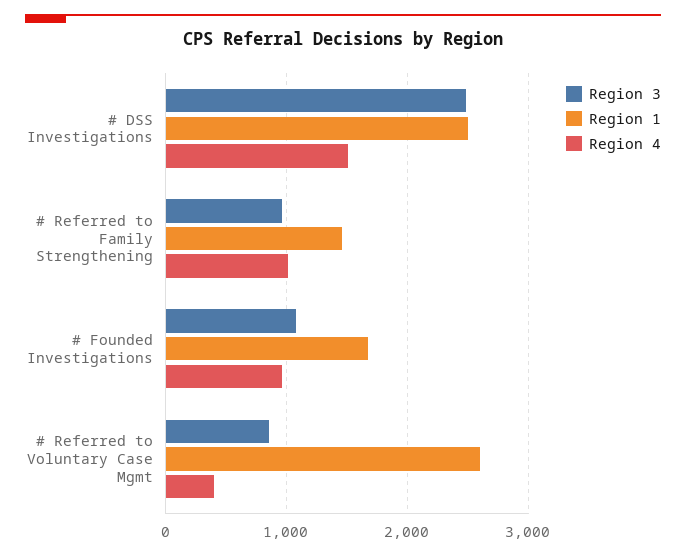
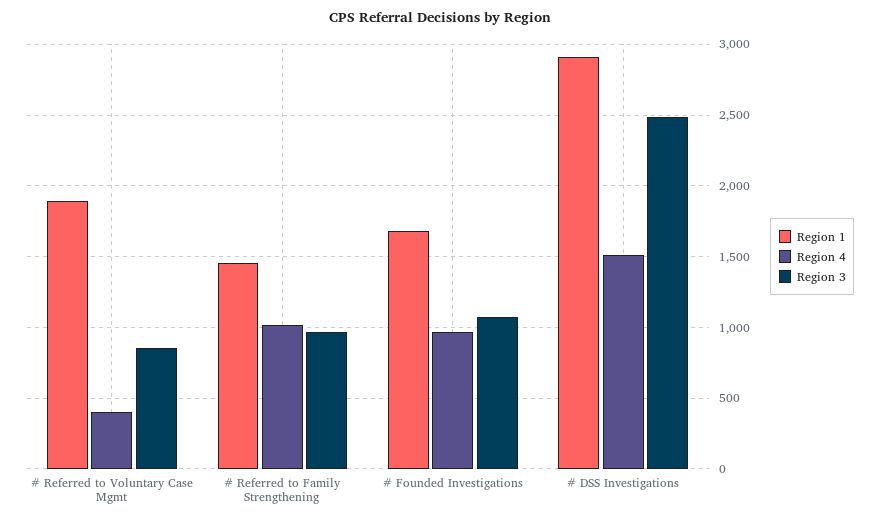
  {
    "Region 3": {
      "# DSS Investigations": 2500,
      "# Referred to Family Strengthening": 950,
      "# Founded Investigations": 1100,
      "# Referred to Voluntary Case Mgmt": 850
    },
    "Region 1": {
-     "# DSS Investigations": 2500,
+     "# DSS Investigations": 2900,
      "# Referred to Family Strengthening": 1450,
      "# Founded Investigations": 1700,
-     "# Referred to Voluntary Case Mgmt": 2600
+     "# Referred to Voluntary Case Mgmt": 1900
    },
    "Region 4": {
      "# DSS Investigations": 1500,
      "# Referred to Family Strengthening": 1000,
      "# Founded Investigations": 950,
      "# Referred to Voluntary Case Mgmt": 400
    }
  }

